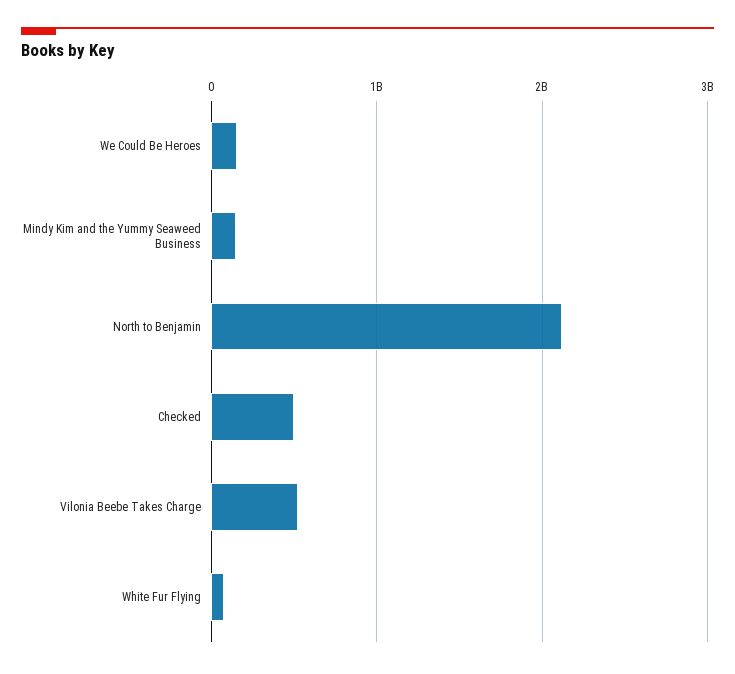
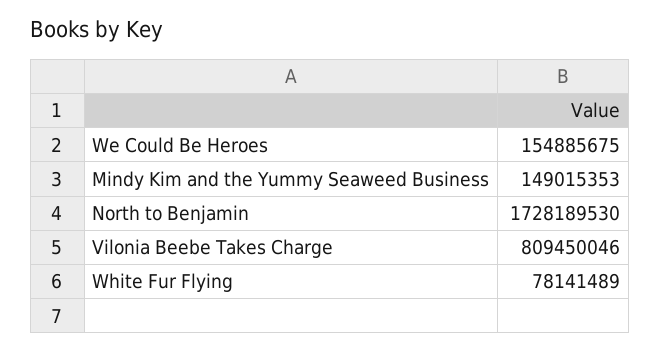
  {
    "We Could Be Heroes": 154885675,
    "Mindy Kim and the Yummy Seaweed Business": 149015353,
-   "North to Benjamin": 2100000000,
+   "North to Benjamin": 1728189530,
-   "Checked": 500000000,
-   "Vilonia Beebe Takes Charge": 500000000,
+   "Vilonia Beebe Takes Charge": 809450046,
    "White Fur Flying": 78141489
  }

